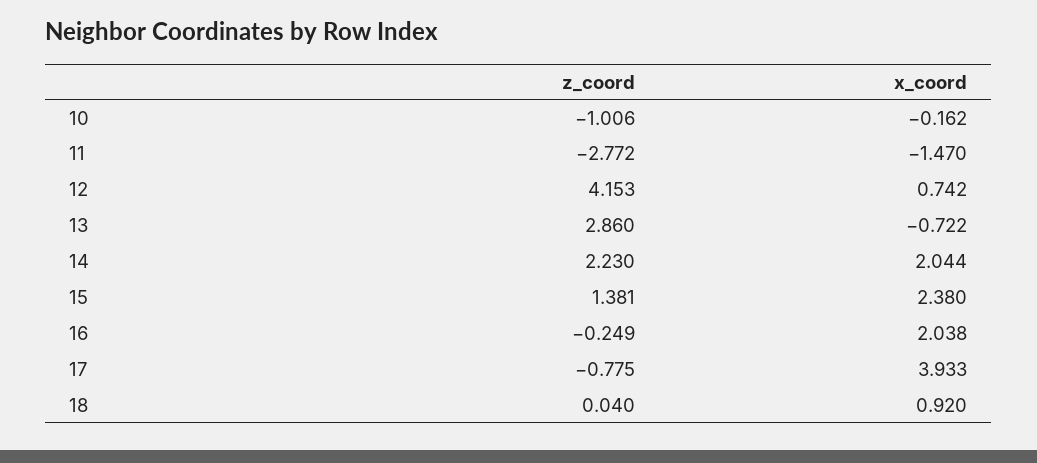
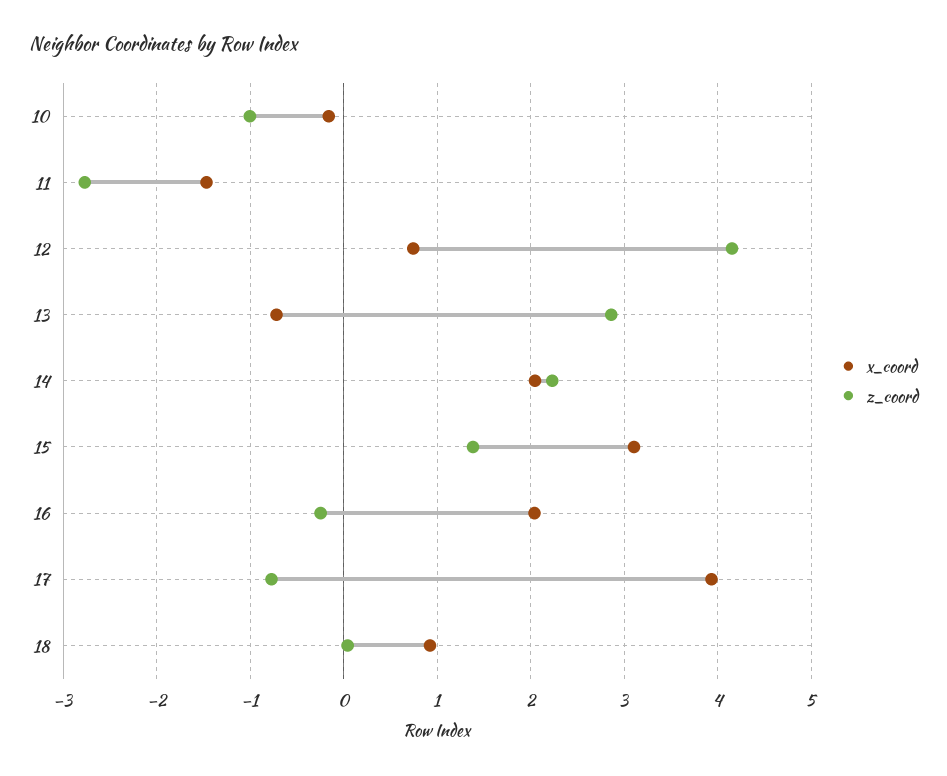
  {
    "z_coord": {
      "10": -1.006,
      "11": -2.772,
      "12": 4.153,
      "13": 2.86,
      "14": 2.23,
      "15": 1.381,
      "16": -0.249,
      "17": -0.775,
      "18": 0.04
    },
    "x_coord": {
      "10": -0.162,
      "11": -1.47,
      "12": 0.742,
      "13": -0.722,
      "14": 2.044,
-     "15": 2.38,
+     "15": 3.1,
      "16": 2.038,
      "17": 3.933,
      "18": 0.92
    }
  }

